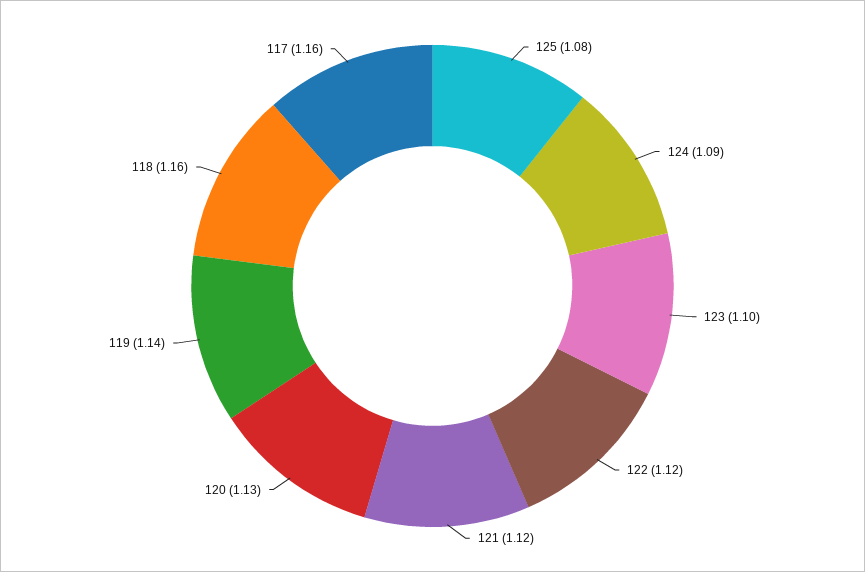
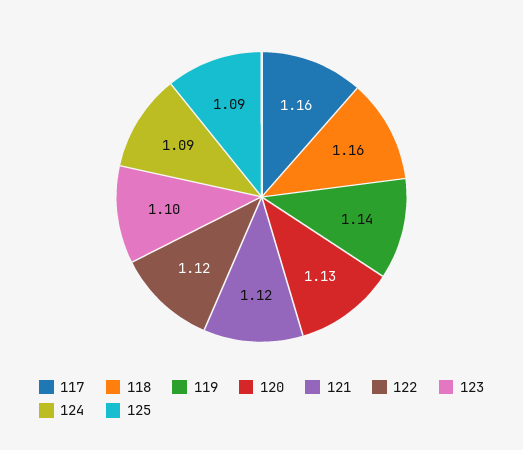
  {
-   "125": 1.08,
+   "125": 1.09,
    "124": 1.09,
    "123": 1.1,
    "122": 1.12,
    "121": 1.12,
    "120": 1.13,
    "119": 1.14,
    "118": 1.16,
    "117": 1.16
  }

